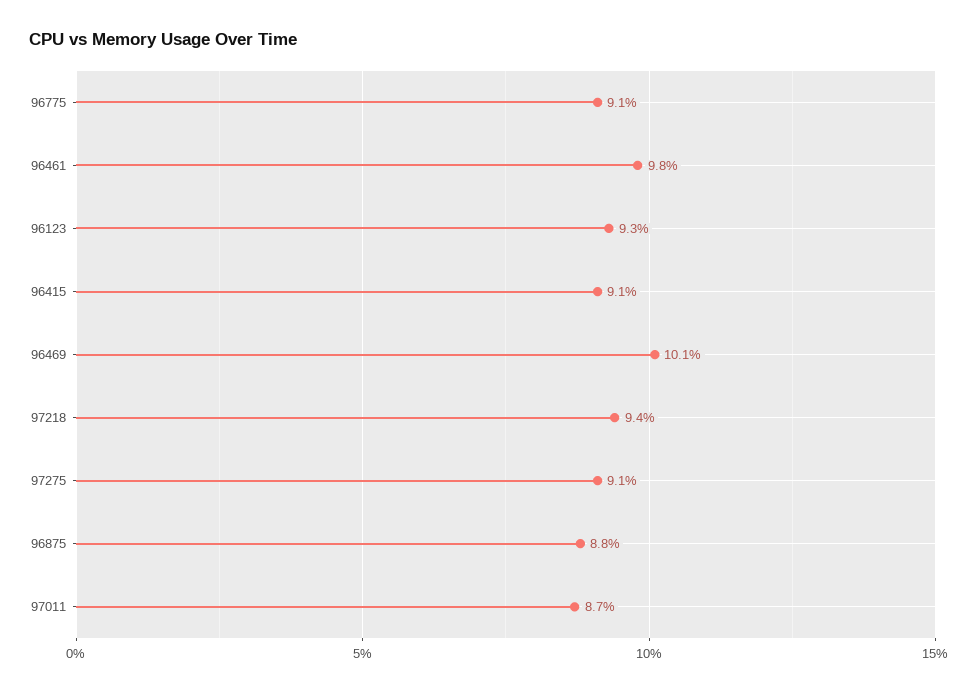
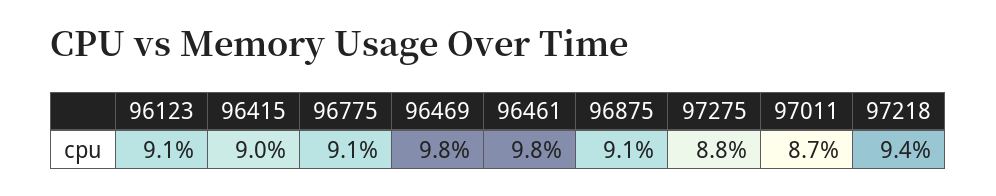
  {
    "96775": 9.1,
    "96461": 9.8,
-   "96123": 9.3,
+   "96123": 9.1,
-   "96415": 9.1,
+   "96415": 9,
-   "96469": 10.1,
+   "96469": 9.8,
    "97218": 9.4,
-   "97275": 9.1,
+   "97275": 8.8,
-   "96875": 8.8,
+   "96875": 9.1,
    "97011": 8.7
  }

